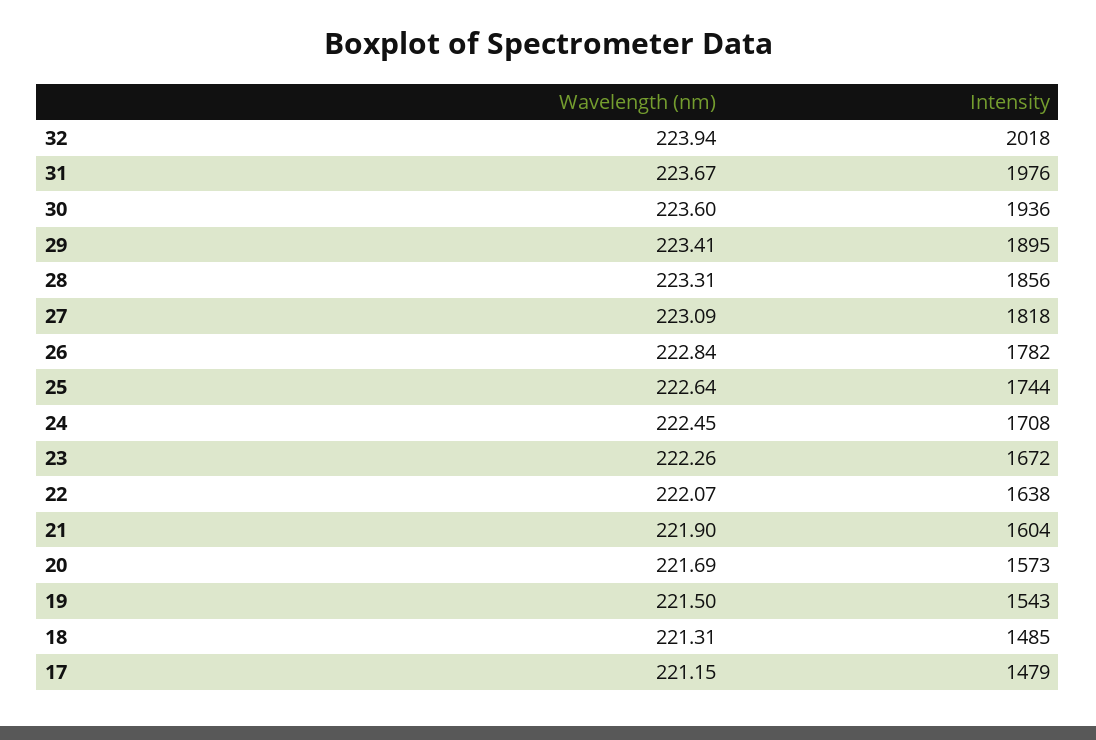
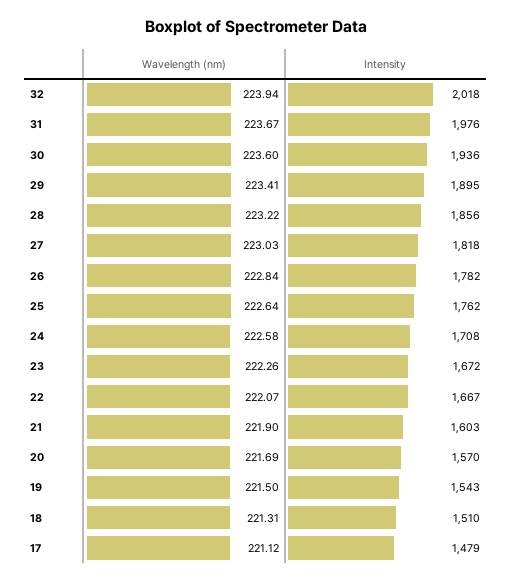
  {
    "Wavelength (nm)": {
      "32": 223.94,
      "31": 223.67,
      "30": 223.6,
      "29": 223.41,
-     "28": 223.31,
+     "28": 223.22,
-     "27": 223.09,
+     "27": 223.03,
      "26": 222.84,
      "25": 222.64,
-     "24": 222.45,
+     "24": 222.58,
      "23": 222.26,
      "22": 222.07,
      "21": 221.9,
      "20": 221.69,
      "19": 221.5,
      "18": 221.31,
-     "17": 221.15
+     "17": 221.12
    },
    "Intensity": {
      "32": 2018,
      "31": 1976,
      "30": 1936,
      "29": 1895,
      "28": 1856,
      "27": 1818,
      "26": 1782,
-     "25": 1744,
+     "25": 1762,
      "24": 1708,
      "23": 1672,
-     "22": 1638,
+     "22": 1667,
-     "21": 1604,
+     "21": 1603,
-     "20": 1573,
+     "20": 1570,
      "19": 1543,
-     "18": 1485,
+     "18": 1510,
      "17": 1479
    }
  }

